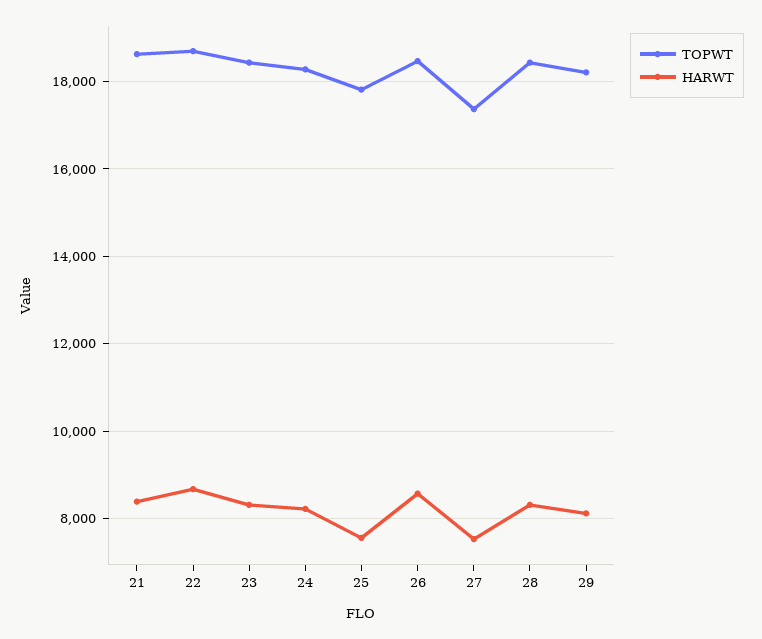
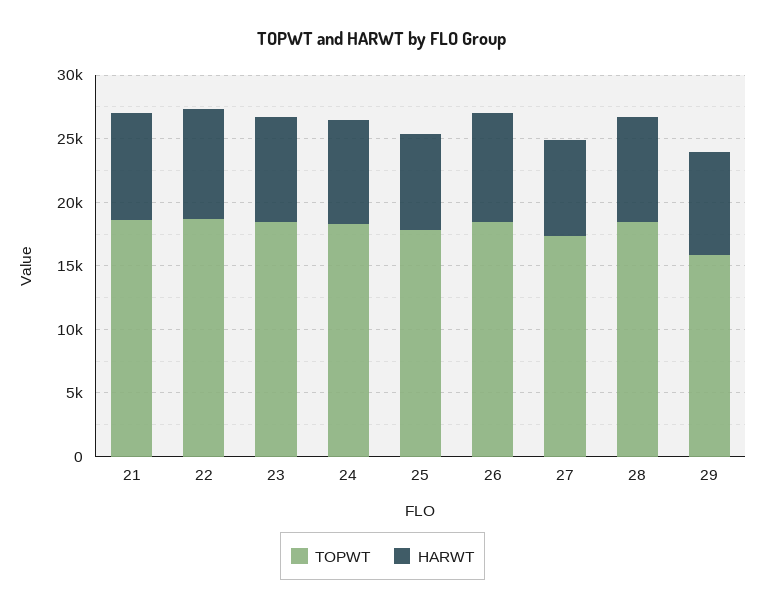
  {
    "TOPWT": {
      "21": 18600,
      "22": 18600,
      "23": 18400,
      "24": 18200,
      "25": 17800,
      "26": 18400,
      "27": 17400,
      "28": 18400,
-     "29": 18200
+     "29": 16000
    },
    "HARWT": {
      "21": 8400,
      "22": 8600,
      "23": 8400,
      "24": 8200,
      "25": 7600,
      "26": 8600,
      "27": 7600,
      "28": 8400,
      "29": 8200
    }
  }

